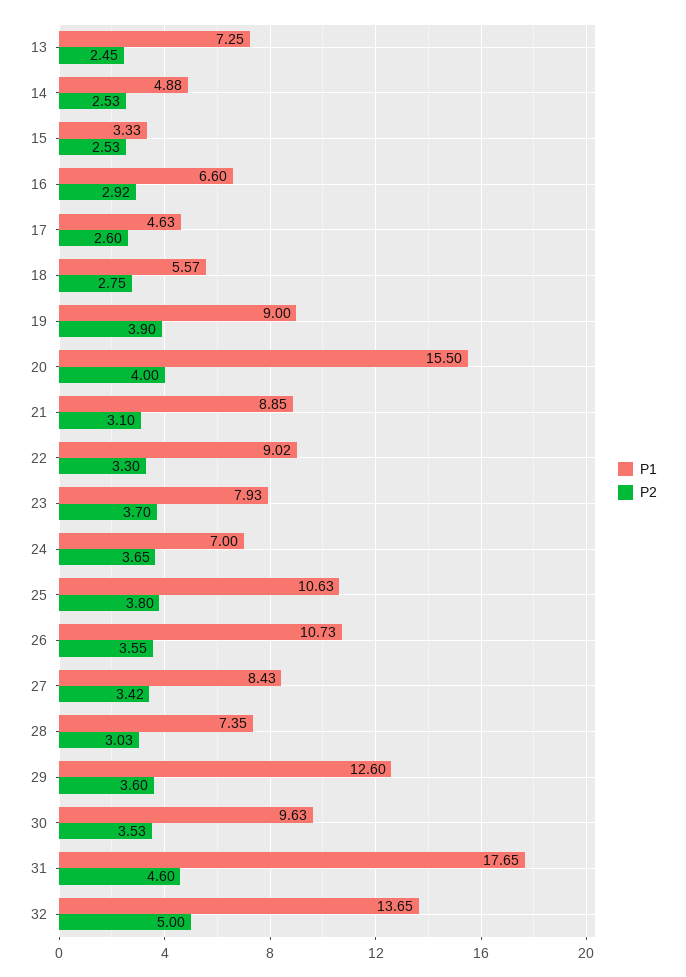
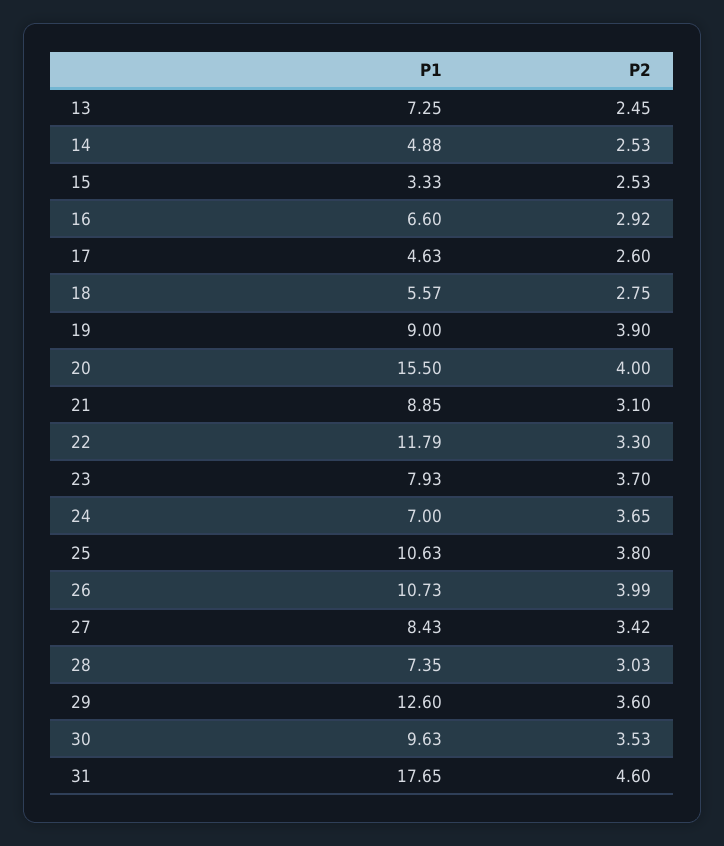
  {
    "P1": {
      "13": 7.25,
      "14": 4.88,
      "15": 3.33,
      "16": 6.6,
      "17": 4.63,
      "18": 5.57,
      "19": 9,
      "20": 15.5,
      "21": 8.85,
-     "22": 9.02,
+     "22": 11.79,
      "23": 7.93,
      "24": 7,
      "25": 10.63,
      "26": 10.73,
      "27": 8.43,
      "28": 7.35,
      "29": 12.6,
      "30": 9.63,
-     "31": 17.65,
+     "31": 17.65
-     "32": 13.65
    },
    "P2": {
      "13": 2.45,
      "14": 2.53,
      "15": 2.53,
      "16": 2.92,
      "17": 2.6,
      "18": 2.75,
      "19": 3.9,
      "20": 4,
      "21": 3.1,
      "22": 3.3,
      "23": 3.7,
      "24": 3.65,
      "25": 3.8,
-     "26": 3.55,
+     "26": 3.99,
      "27": 3.42,
      "28": 3.03,
      "29": 3.6,
      "30": 3.53,
-     "31": 4.6,
+     "31": 4.6
-     "32": 5
    }
  }

